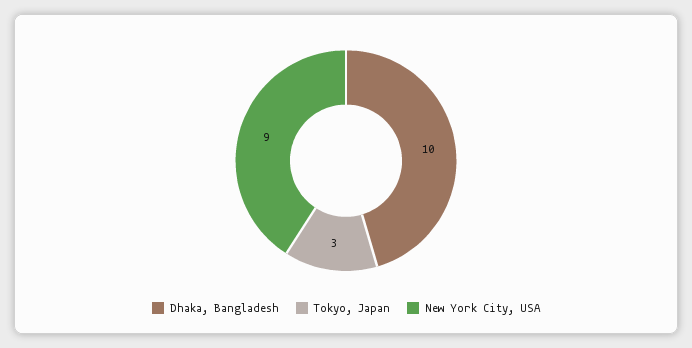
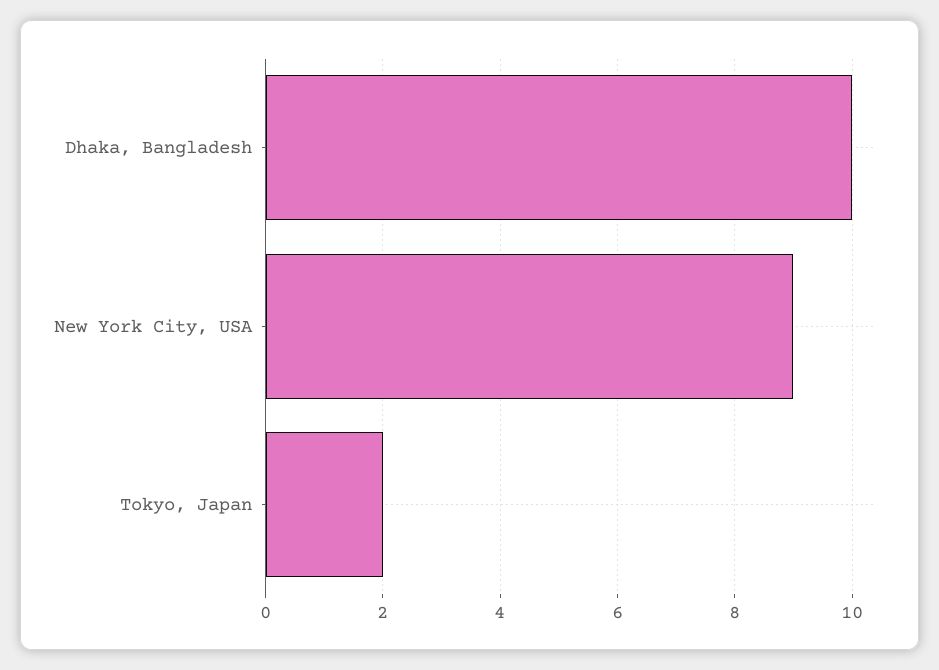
  {
    "Dhaka, Bangladesh": 10,
-   "Tokyo, Japan": 3,
+   "Tokyo, Japan": 2,
    "New York City, USA": 9
  }

